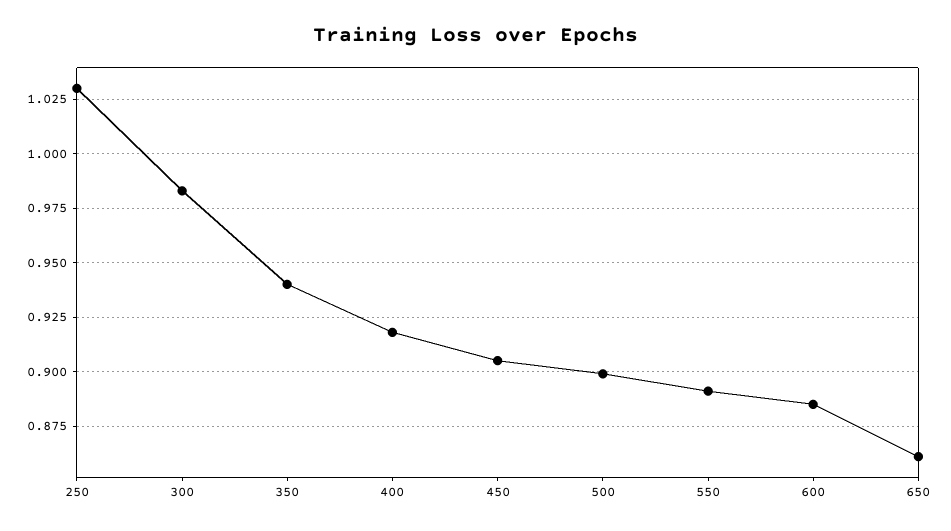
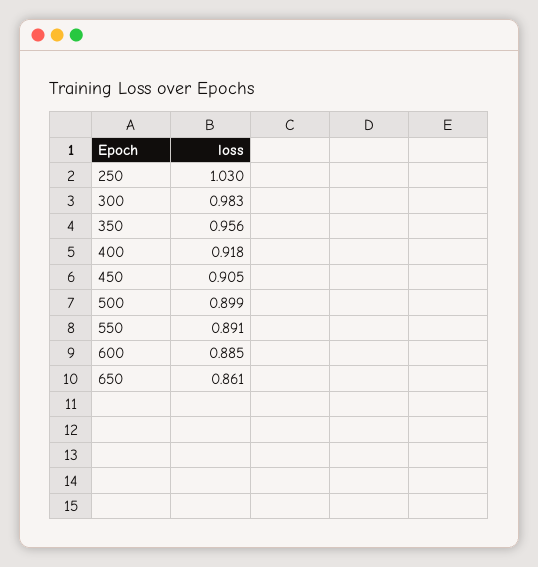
  {
    "250": 1.03,
    "300": 0.983,
-   "350": 0.94,
+   "350": 0.956,
    "400": 0.918,
    "450": 0.905,
    "500": 0.899,
    "550": 0.891,
    "600": 0.885,
    "650": 0.861
  }

